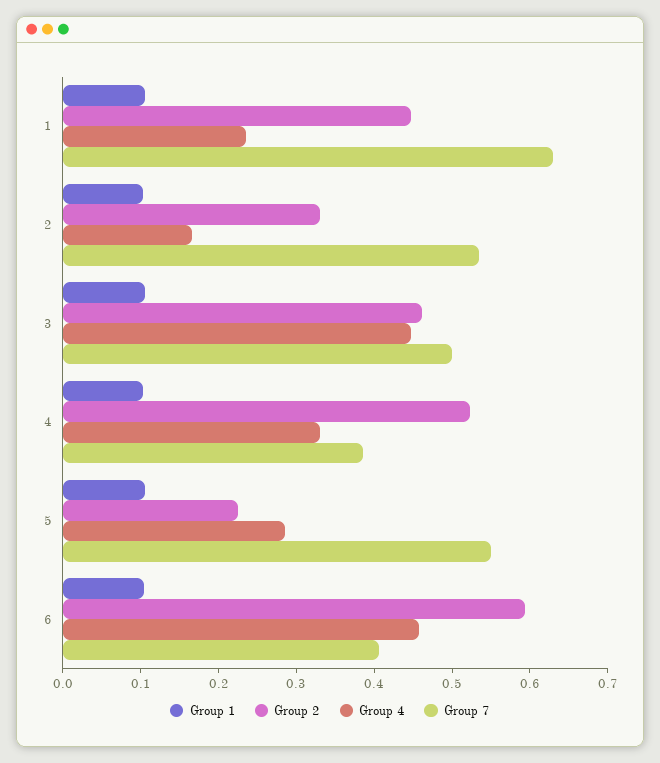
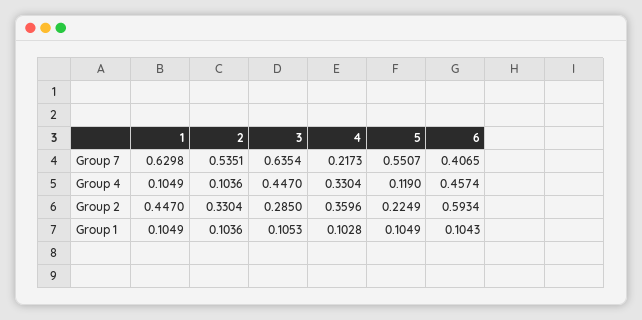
  {
    "Group 1": {
      "1": 0.1049,
      "2": 0.1036,
      "3": 0.1053,
      "4": 0.1028,
      "5": 0.1049,
      "6": 0.1043
    },
    "Group 2": {
      "1": 0.447,
      "2": 0.3304,
-     "3": 0.46,
+     "3": 0.285,
-     "4": 0.52,
+     "4": 0.3596,
      "5": 0.2249,
      "6": 0.5934
    },
    "Group 4": {
-     "1": 0.24,
+     "1": 0.1049,
-     "2": 0.16,
+     "2": 0.1036,
      "3": 0.447,
      "4": 0.3304,
-     "5": 0.28,
+     "5": 0.119,
      "6": 0.4574
    },
    "Group 7": {
      "1": 0.6298,
      "2": 0.5351,
-     "3": 0.5,
+     "3": 0.6354,
-     "4": 0.38,
+     "4": 0.2173,
      "5": 0.5507,
      "6": 0.4065
    }
  }

